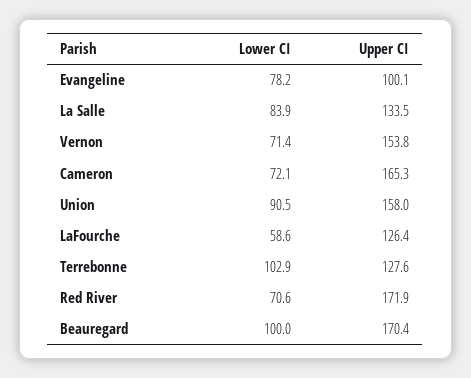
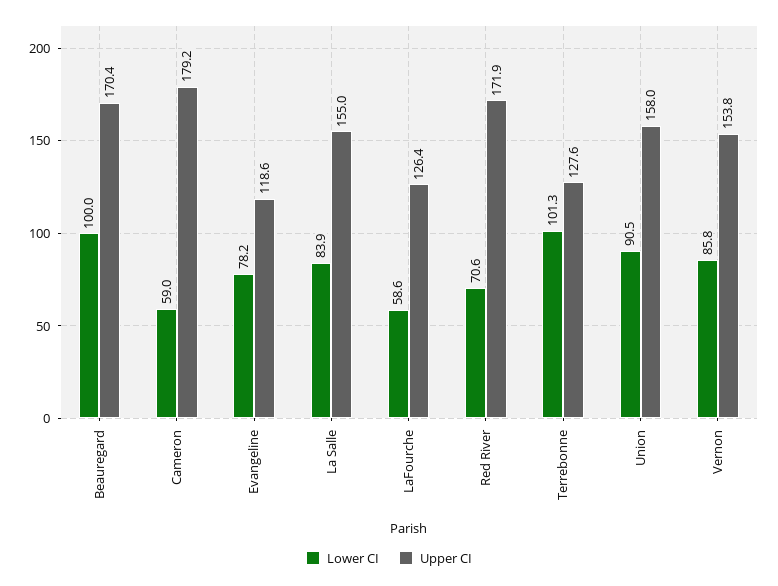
  {
    "Lower CI": {
      "Evangeline": 78.2,
      "La Salle": 83.9,
-     "Vernon": 71.4,
+     "Vernon": 85.8,
-     "Cameron": 72.1,
+     "Cameron": 59,
      "Union": 90.5,
      "LaFourche": 58.6,
-     "Terrebonne": 102.9,
+     "Terrebonne": 101.3,
      "Red River": 70.6,
      "Beauregard": 100
    },
    "Upper CI": {
-     "Evangeline": 100.1,
+     "Evangeline": 118.6,
-     "La Salle": 133.5,
+     "La Salle": 155,
      "Vernon": 153.8,
-     "Cameron": 165.3,
+     "Cameron": 179.2,
      "Union": 158,
      "LaFourche": 126.4,
      "Terrebonne": 127.6,
      "Red River": 171.9,
      "Beauregard": 170.4
    }
  }

